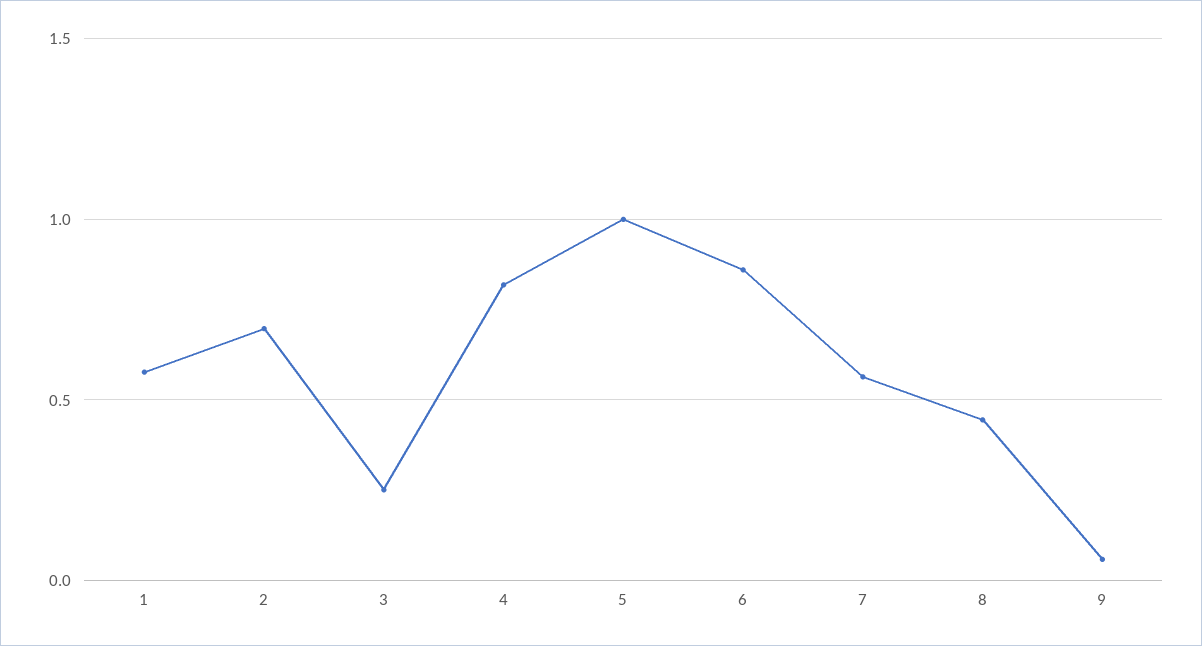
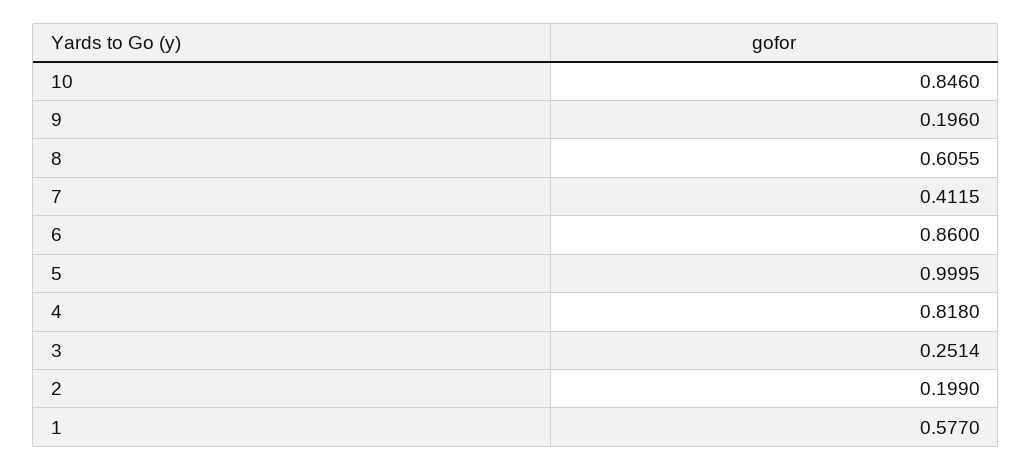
  {
    "1": 0.577,
-   "2": 0.7,
+   "2": 0.199,
    "3": 0.2514,
    "4": 0.818,
    "5": 0.9995,
    "6": 0.86,
-   "7": 0.55,
+   "7": 0.4115,
-   "8": 0.45,
+   "8": 0.6055,
-   "9": 0.05
+   "9": 0.196,
+   "10": 0.846
  }

